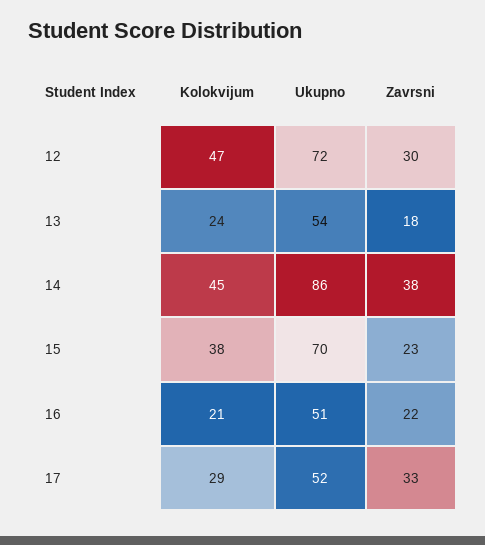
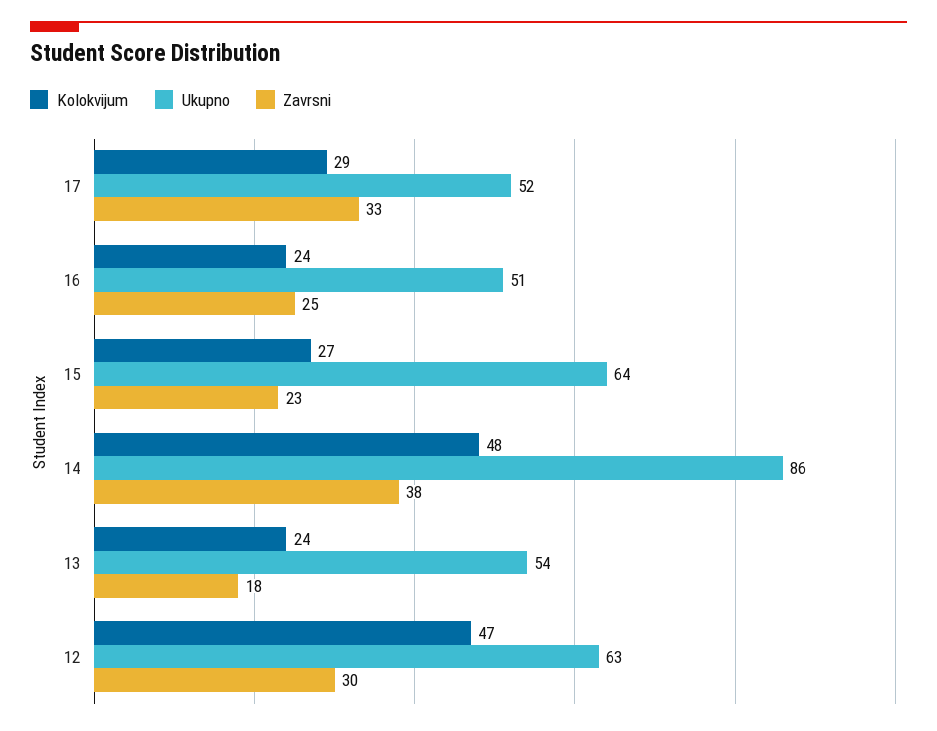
  {
    "Kolokvijum": {
      "12": 47,
      "13": 24,
-     "14": 45,
+     "14": 48,
-     "15": 38,
+     "15": 27,
-     "16": 21,
+     "16": 24,
      "17": 29
    },
    "Ukupno": {
-     "12": 72,
+     "12": 63,
      "13": 54,
      "14": 86,
-     "15": 70,
+     "15": 64,
      "16": 51,
      "17": 52
    },
    "Zavrsni": {
      "12": 30,
      "13": 18,
      "14": 38,
      "15": 23,
-     "16": 22,
+     "16": 25,
      "17": 33
    }
  }

